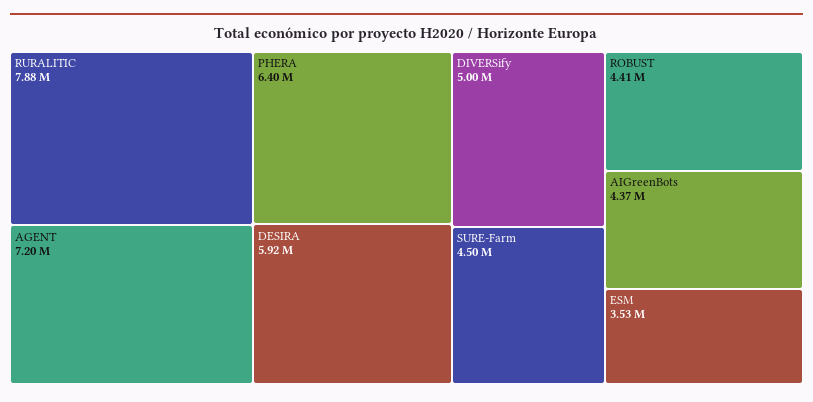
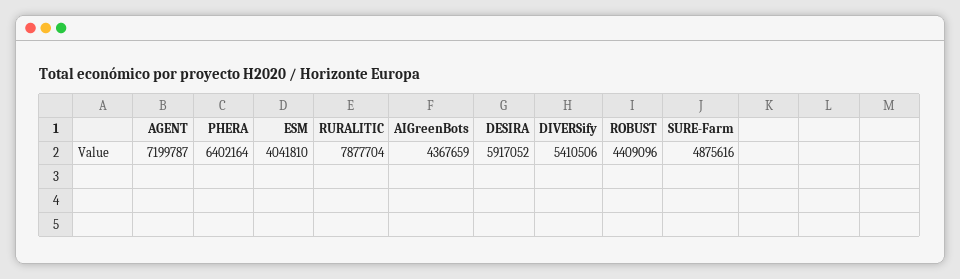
  {
    "RURALITIC": 7877704,
    "AGENT": 7199787,
    "PHERA": 6402164,
    "DESIRA": 5917052,
-   "DIVERSify": 5000000,
+   "DIVERSify": 5410506,
-   "SURE-Farm": 4500000,
+   "SURE-Farm": 4875616,
    "ROBUST": 4409096,
    "AIGreenBots": 4367659,
-   "ESM": 3530000
+   "ESM": 4041810
  }

